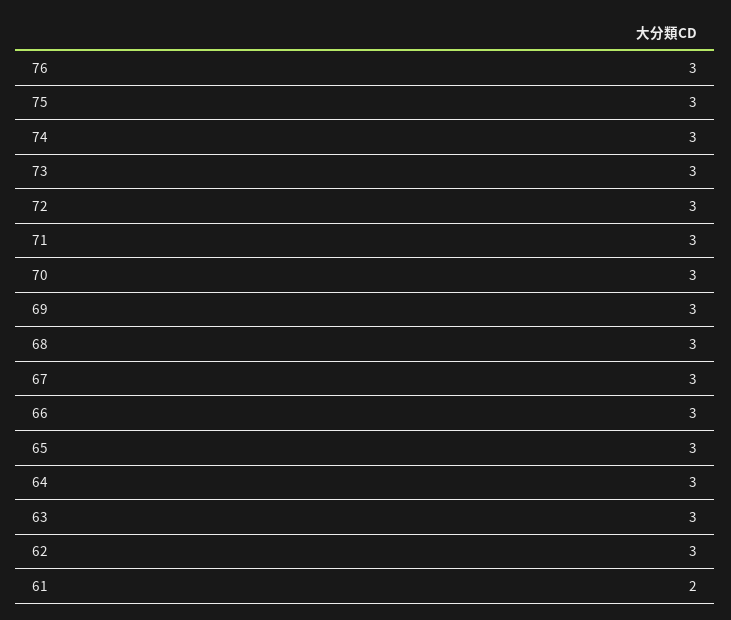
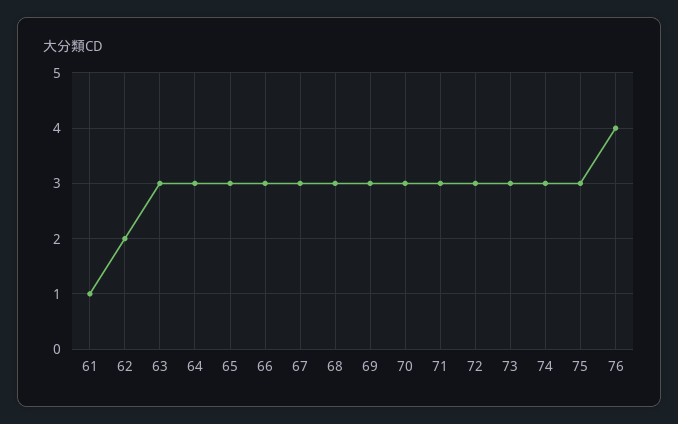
  {
-   "76": 3,
+   "76": 4,
    "75": 3,
    "74": 3,
    "73": 3,
    "72": 3,
    "71": 3,
    "70": 3,
    "69": 3,
    "68": 3,
    "67": 3,
    "66": 3,
    "65": 3,
    "64": 3,
    "63": 3,
-   "62": 3,
+   "62": 2,
-   "61": 2
+   "61": 1
  }

